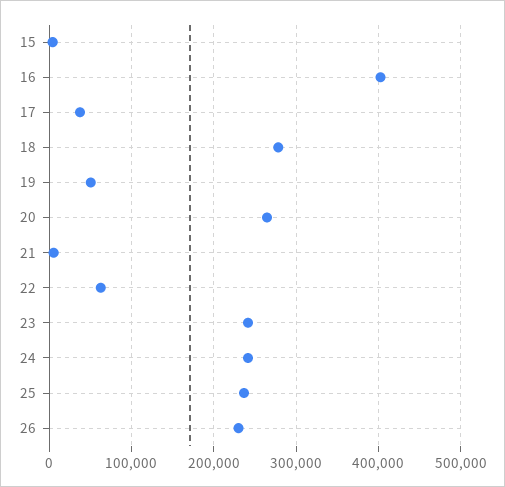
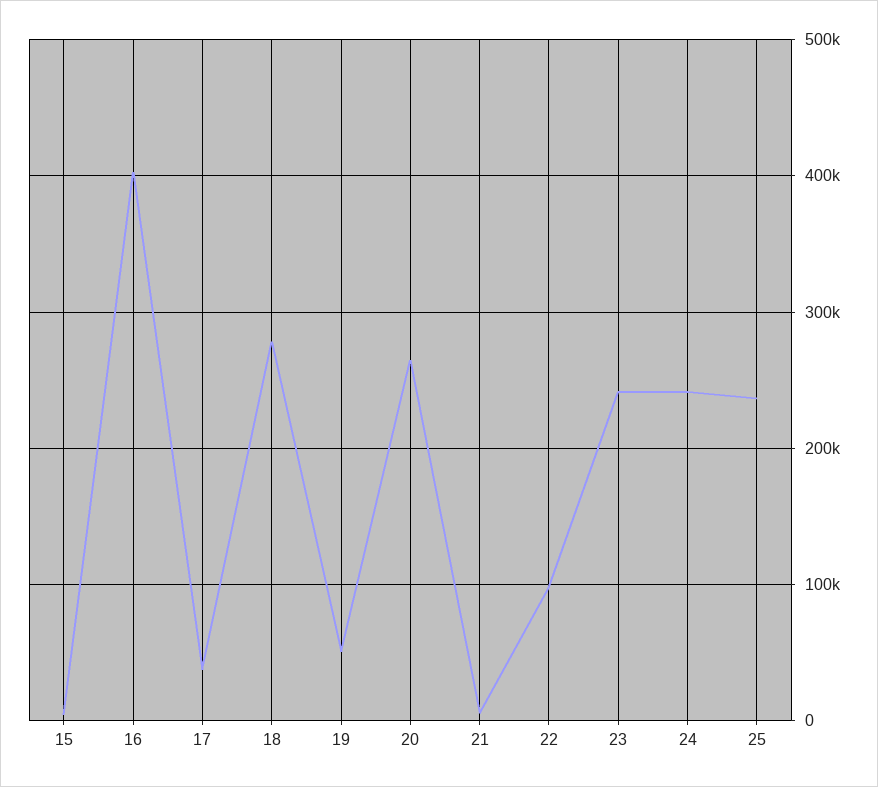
  {
    "15": 0,
    "16": 400000,
    "17": 40000,
    "18": 280000,
    "19": 50000,
    "20": 260000,
    "21": 10000,
-   "22": 60000,
+   "22": 100000,
    "23": 240000,
    "24": 240000,
-   "25": 240000,
+   "25": 240000
-   "26": 230000
  }

